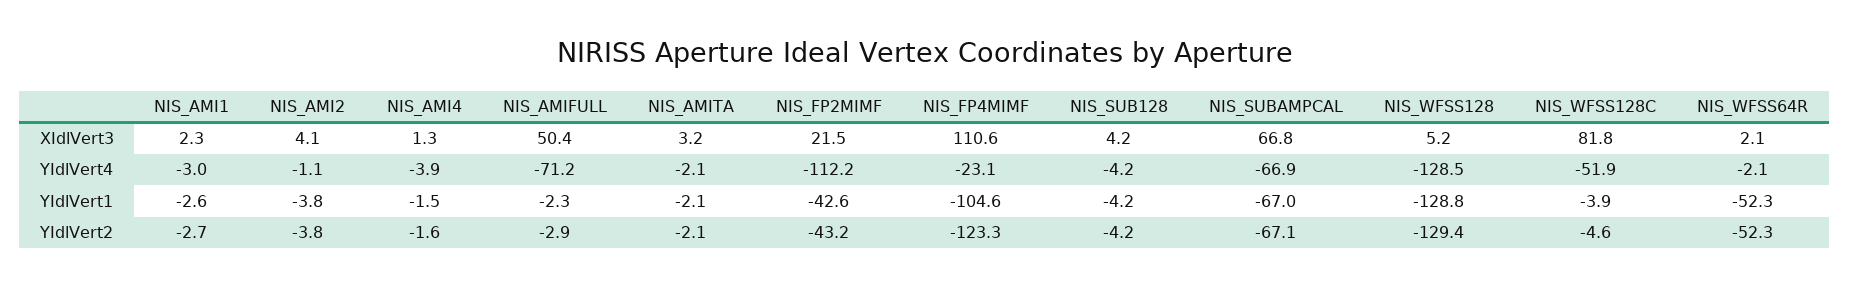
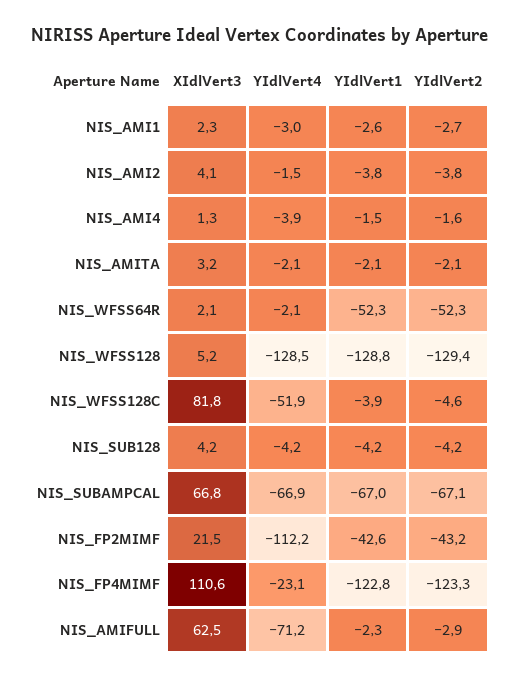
  {
    "NIS_AMI1": {
      "XIdlVert3": 2.3,
      "YIdlVert4": -3,
      "YIdlVert1": -2.6,
      "YIdlVert2": -2.7
    },
    "NIS_AMI2": {
      "XIdlVert3": 4.1,
-     "YIdlVert4": -1.1,
+     "YIdlVert4": -1.5,
      "YIdlVert1": -3.8,
      "YIdlVert2": -3.8
    },
    "NIS_AMI4": {
      "XIdlVert3": 1.3,
      "YIdlVert4": -3.9,
      "YIdlVert1": -1.5,
      "YIdlVert2": -1.6
    },
    "NIS_AMIFULL": {
-     "XIdlVert3": 50.4,
+     "XIdlVert3": 62.5,
      "YIdlVert4": -71.2,
      "YIdlVert1": -2.3,
      "YIdlVert2": -2.9
    },
    "NIS_AMITA": {
      "XIdlVert3": 3.2,
      "YIdlVert4": -2.1,
      "YIdlVert1": -2.1,
      "YIdlVert2": -2.1
    },
    "NIS_FP2MIMF": {
      "XIdlVert3": 21.5,
      "YIdlVert4": -112.2,
      "YIdlVert1": -42.6,
      "YIdlVert2": -43.2
    },
    "NIS_FP4MIMF": {
      "XIdlVert3": 110.6,
      "YIdlVert4": -23.1,
-     "YIdlVert1": -104.6,
+     "YIdlVert1": -122.8,
      "YIdlVert2": -123.3
    },
    "NIS_SUB128": {
      "XIdlVert3": 4.2,
      "YIdlVert4": -4.2,
      "YIdlVert1": -4.2,
      "YIdlVert2": -4.2
    },
    "NIS_SUBAMPCAL": {
      "XIdlVert3": 66.8,
      "YIdlVert4": -66.9,
      "YIdlVert1": -67,
      "YIdlVert2": -67.1
    },
    "NIS_WFSS128": {
      "XIdlVert3": 5.2,
      "YIdlVert4": -128.5,
      "YIdlVert1": -128.8,
      "YIdlVert2": -129.4
    },
    "NIS_WFSS128C": {
      "XIdlVert3": 81.8,
      "YIdlVert4": -51.9,
      "YIdlVert1": -3.9,
      "YIdlVert2": -4.6
    },
    "NIS_WFSS64R": {
      "XIdlVert3": 2.1,
      "YIdlVert4": -2.1,
      "YIdlVert1": -52.3,
      "YIdlVert2": -52.3
    }
  }

